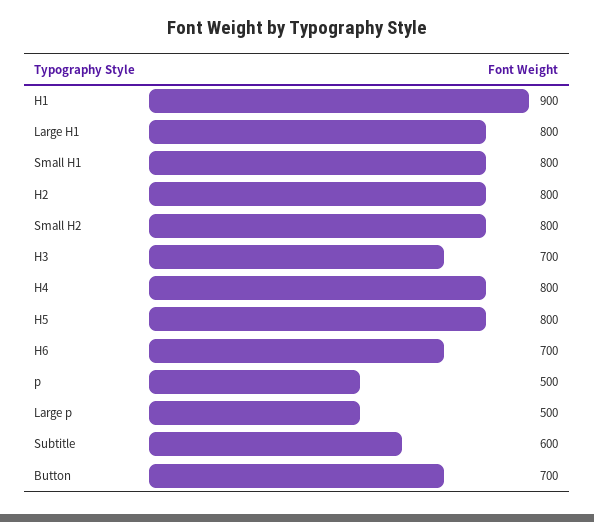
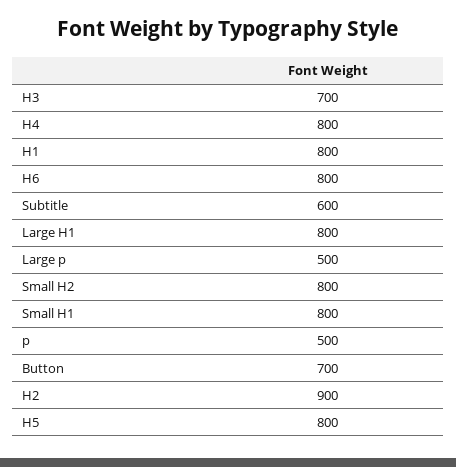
  {
-   "H1": 900,
+   "H1": 800,
    "Large H1": 800,
    "Small H1": 800,
-   "H2": 800,
+   "H2": 900,
    "Small H2": 800,
    "H3": 700,
    "H4": 800,
    "H5": 800,
-   "H6": 700,
+   "H6": 800,
    "p": 500,
    "Large p": 500,
    "Subtitle": 600,
    "Button": 700
  }

